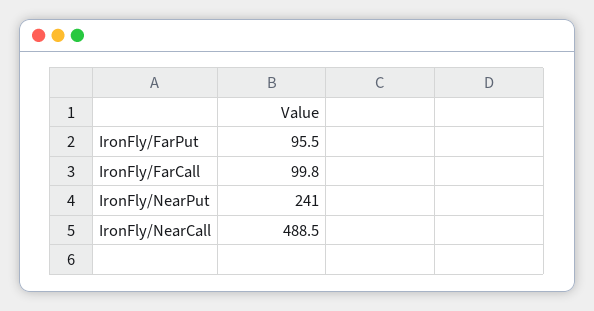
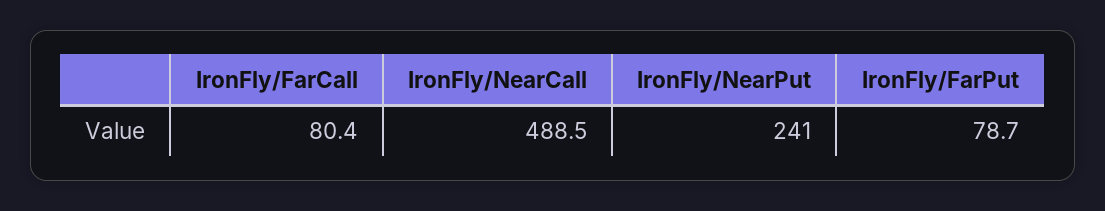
  {
-   "IronFly/FarPut": 95.5,
+   "IronFly/FarPut": 78.7,
-   "IronFly/FarCall": 99.8,
+   "IronFly/FarCall": 80.4,
    "IronFly/NearPut": 241,
    "IronFly/NearCall": 488.5
  }

